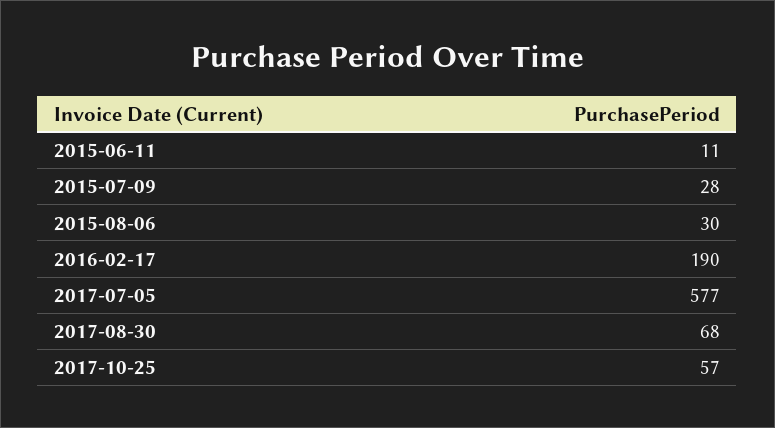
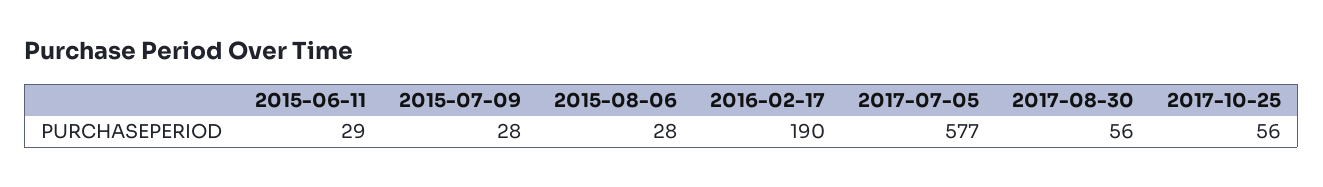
  {
-   "2015-06-11": 11,
+   "2015-06-11": 29,
    "2015-07-09": 28,
-   "2015-08-06": 30,
+   "2015-08-06": 28,
    "2016-02-17": 190,
    "2017-07-05": 577,
-   "2017-08-30": 68,
+   "2017-08-30": 56,
-   "2017-10-25": 57
+   "2017-10-25": 56
  }

